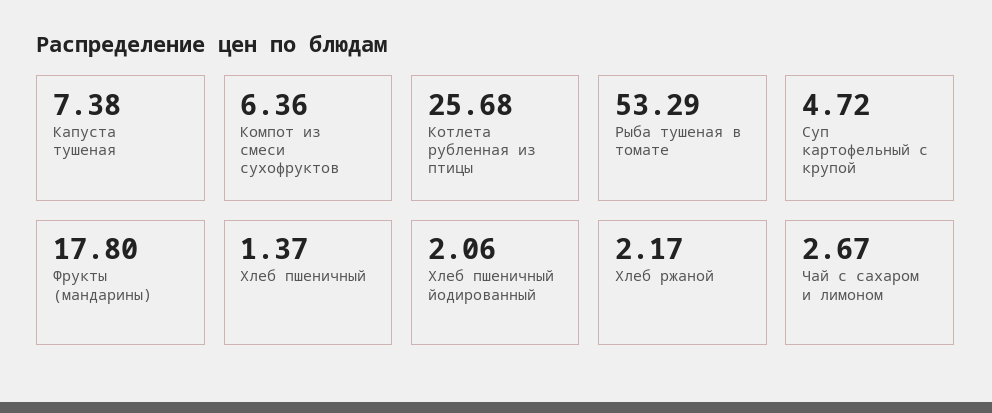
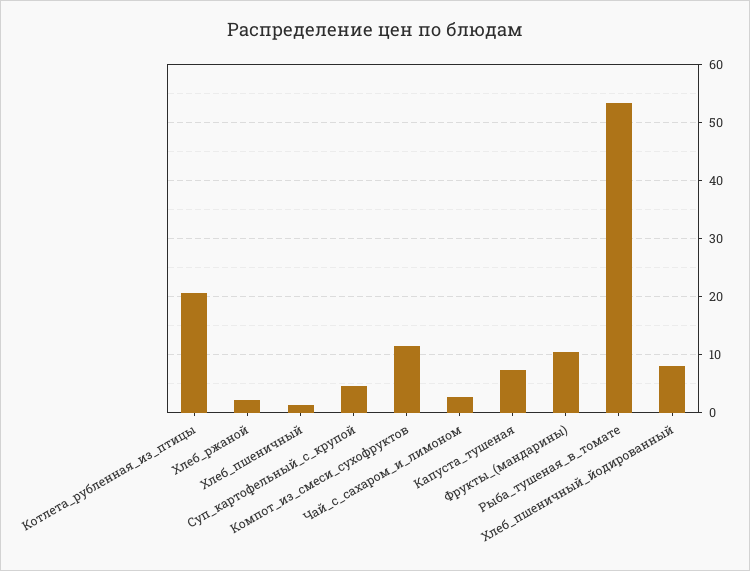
  {
    "Капуста тушеная": 7.38,
-   "Компот из смеси сухофруктов": 6.36,
+   "Компот из смеси сухофруктов": 12,
-   "Котлета рубленная из птицы": 25.68,
+   "Котлета рубленная из птицы": 20,
    "Рыба тушеная в томате": 53.29,
    "Суп картофельный с крупой": 4.72,
-   "Фрукты (мандарины)": 17.8,
+   "Фрукты (мандарины)": 10,
    "Хлеб пшеничный": 1.37,
-   "Хлеб пшеничный йодированный": 2.06,
+   "Хлеб пшеничный йодированный": 8,
    "Хлеб ржаной": 2.17,
    "Чай с сахаром и лимоном": 2.67
  }

